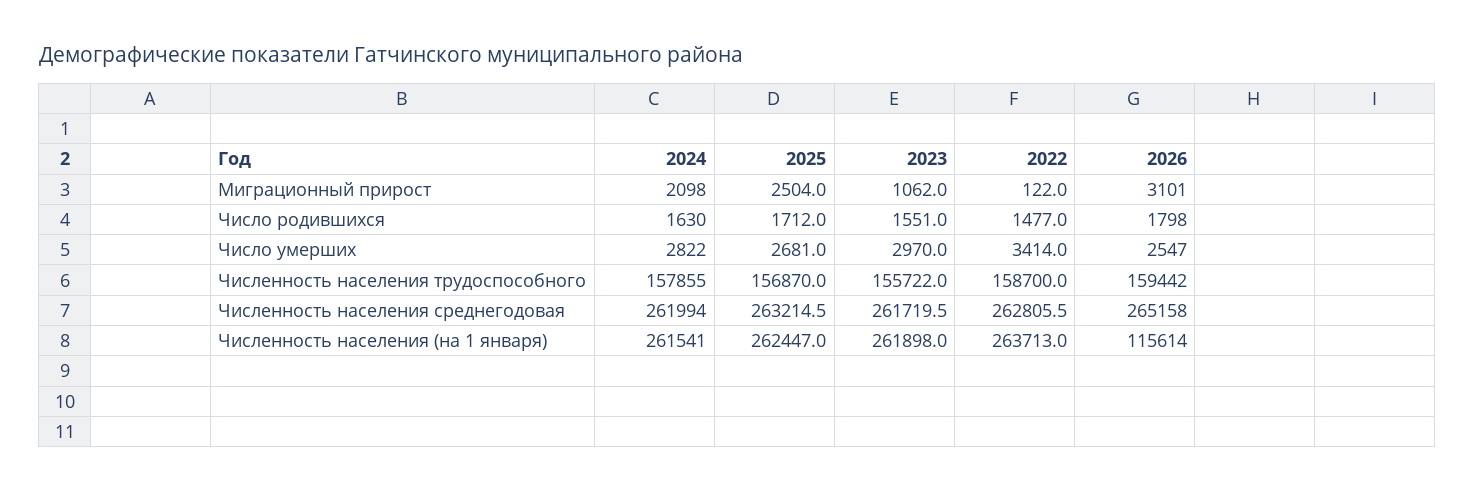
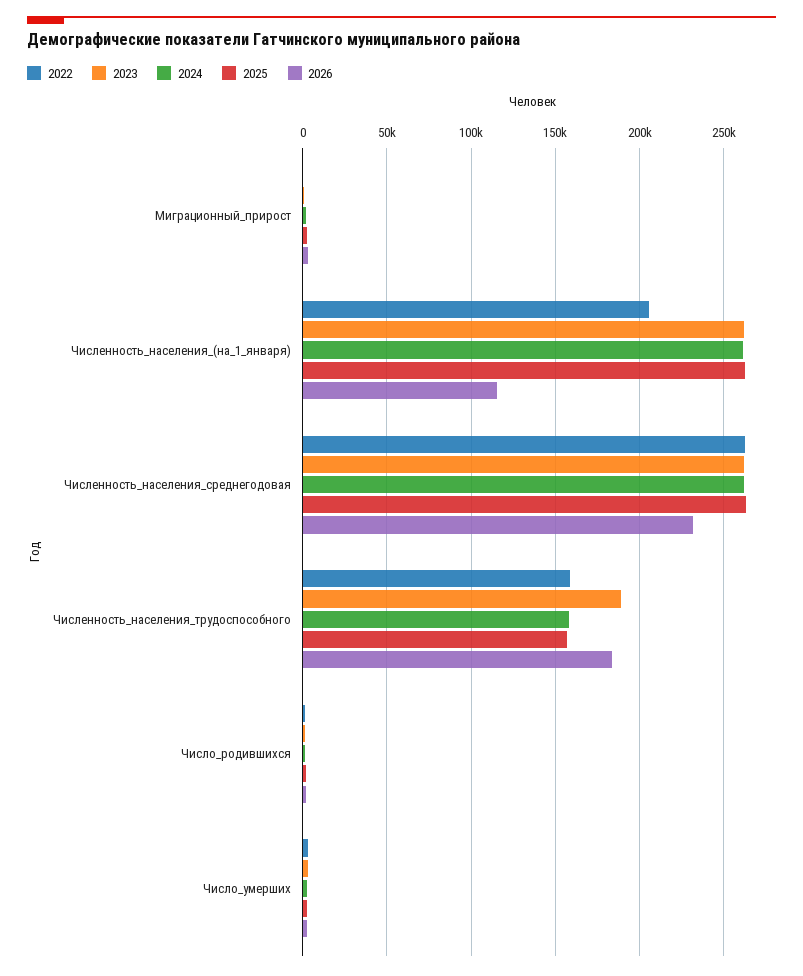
  {
    "2024": {
      "Миграционный прирост": 2098,
      "Число родившихся": 1630,
      "Число умерших": 2822,
      "Численность населения трудоспособного": 157855,
      "Численность населения среднегодовая": 261994,
      "Численность населения (на 1 января)": 261541
    },
    "2025": {
      "Миграционный прирост": 2504,
      "Число родившихся": 1712,
      "Число умерших": 2681,
      "Численность населения трудоспособного": 156870,
      "Численность населения среднегодовая": 263214.5,
      "Численность населения (на 1 января)": 262447
    },
    "2023": {
      "Миграционный прирост": 1062,
      "Число родившихся": 1551,
      "Число умерших": 2970,
-     "Численность населения трудоспособного": 155722,
+     "Численность населения трудоспособного": 190000,
      "Численность населения среднегодовая": 261719.5,
      "Численность населения (на 1 января)": 261898
    },
    "2022": {
      "Миграционный прирост": 122,
      "Число родившихся": 1477,
      "Число умерших": 3414,
      "Численность населения трудоспособного": 158700,
      "Численность населения среднегодовая": 262805.5,
-     "Численность населения (на 1 января)": 263713
+     "Численность населения (на 1 января)": 205000
    },
    "2026": {
      "Миграционный прирост": 3101,
      "Число родившихся": 1798,
      "Число умерших": 2547,
-     "Численность населения трудоспособного": 159442,
+     "Численность населения трудоспособного": 185000,
-     "Численность населения среднегодовая": 265158,
+     "Численность населения среднегодовая": 230000,
      "Численность населения (на 1 января)": 115614
    }
  }

